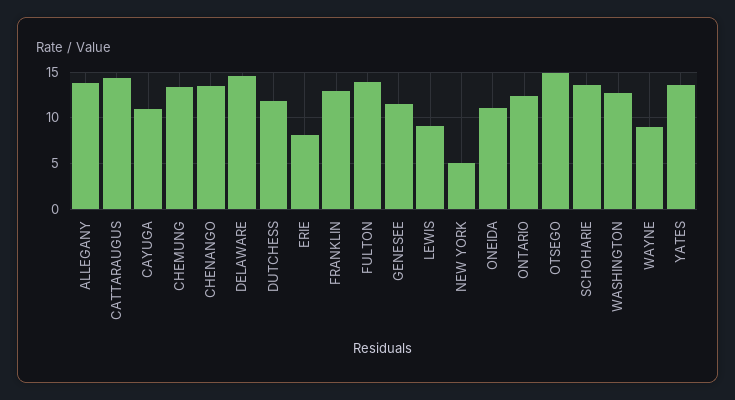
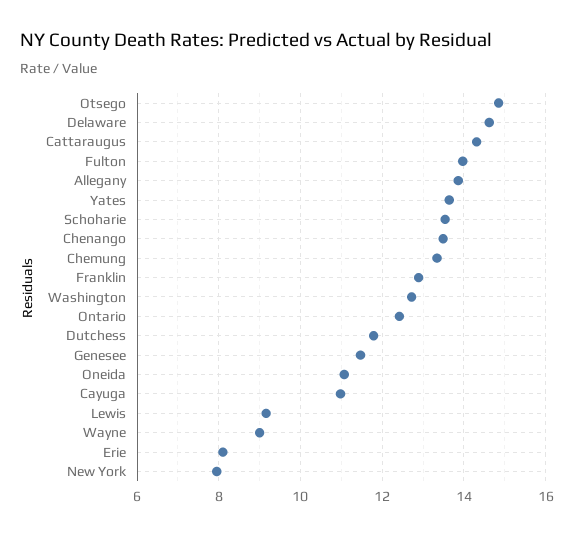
  {
    "ALLEGANY": 13.8,
    "CATTARAUGUS": 14.4,
    "CAYUGA": 11,
    "CHEMUNG": 13.4,
    "CHENANGO": 13.4,
    "DELAWARE": 14.6,
    "DUTCHESS": 11.8,
    "ERIE": 8.2,
    "FRANKLIN": 12.8,
    "FULTON": 14,
    "GENESEE": 11.4,
    "LEWIS": 9.2,
-   "NEW YORK": 5,
+   "NEW YORK": 8,
    "ONEIDA": 11,
    "ONTARIO": 12.4,
    "OTSEGO": 14.8,
    "SCHOHARIE": 13.6,
    "WASHINGTON": 12.8,
    "WAYNE": 9,
    "YATES": 13.6
  }

